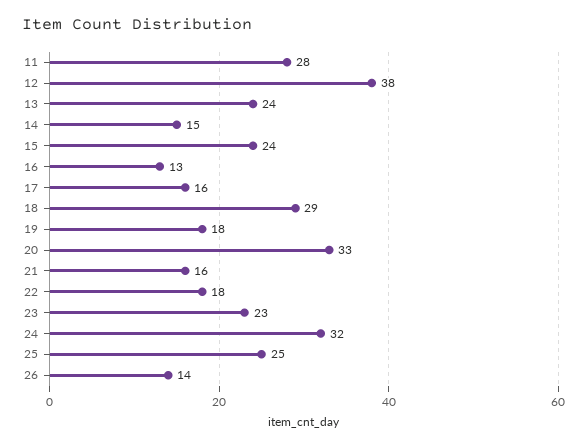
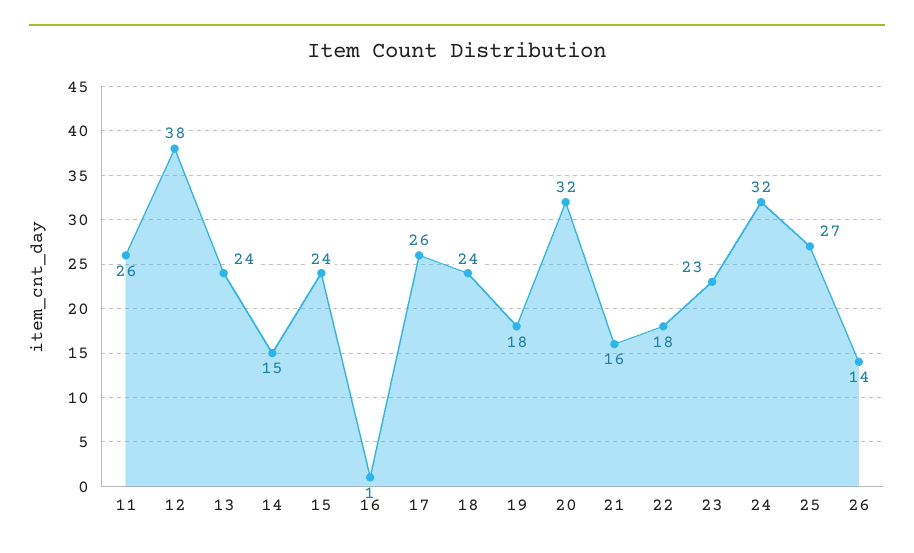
  {
-   "11": 28,
+   "11": 26,
    "12": 38,
    "13": 24,
    "14": 15,
    "15": 24,
-   "16": 13,
+   "16": 1,
-   "17": 16,
+   "17": 26,
-   "18": 29,
+   "18": 24,
    "19": 18,
-   "20": 33,
+   "20": 32,
    "21": 16,
    "22": 18,
    "23": 23,
    "24": 32,
-   "25": 25,
+   "25": 27,
    "26": 14
  }

